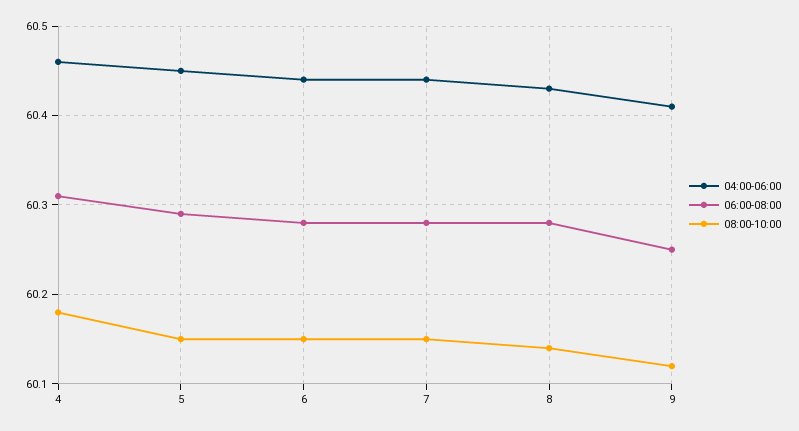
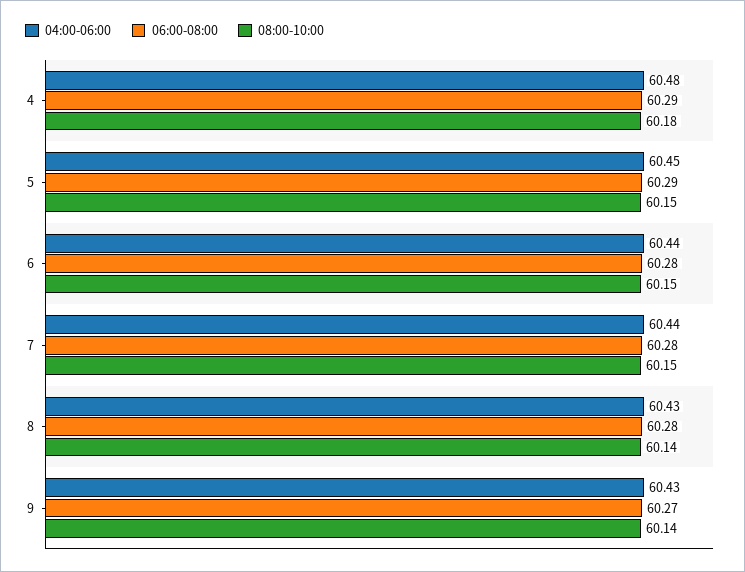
  {
    "04:00-06:00": {
-     "4": 60.46,
+     "4": 60.48,
      "5": 60.45,
      "6": 60.44,
      "7": 60.44,
      "8": 60.43,
-     "9": 60.41
+     "9": 60.43
    },
    "06:00-08:00": {
-     "4": 60.31,
+     "4": 60.29,
      "5": 60.29,
      "6": 60.28,
      "7": 60.28,
      "8": 60.28,
-     "9": 60.25
+     "9": 60.27
    },
    "08:00-10:00": {
      "4": 60.18,
      "5": 60.15,
      "6": 60.15,
      "7": 60.15,
      "8": 60.14,
-     "9": 60.12
+     "9": 60.14
    }
  }

